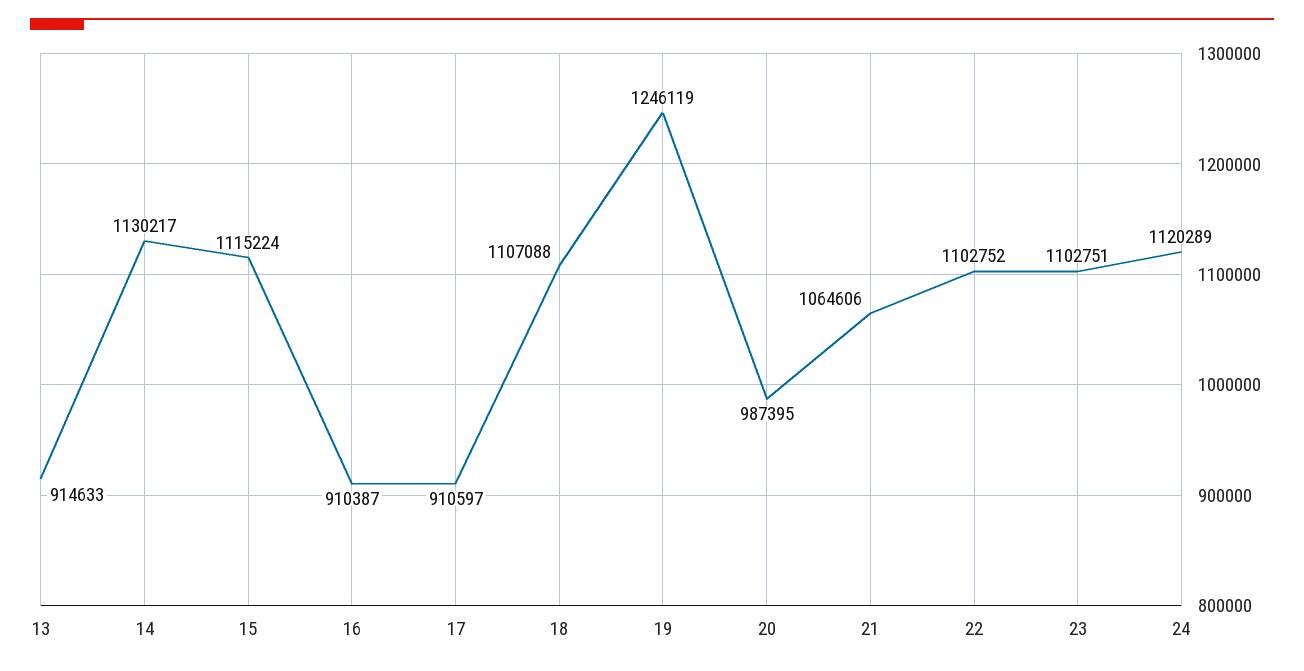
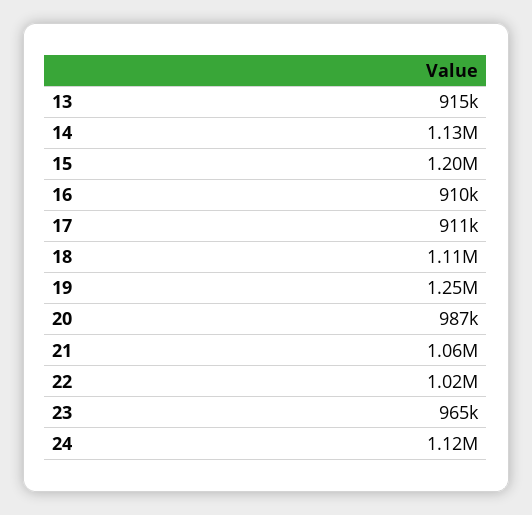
  {
    "13": 914633,
    "14": 1130217,
-   "15": 1115224,
+   "15": 1200000,
    "16": 910387,
    "17": 910597,
    "18": 1107088,
    "19": 1246119,
    "20": 987395,
    "21": 1064606,
-   "22": 1102752,
+   "22": 1020000,
-   "23": 1102751,
+   "23": 965000,
    "24": 1120289
  }

